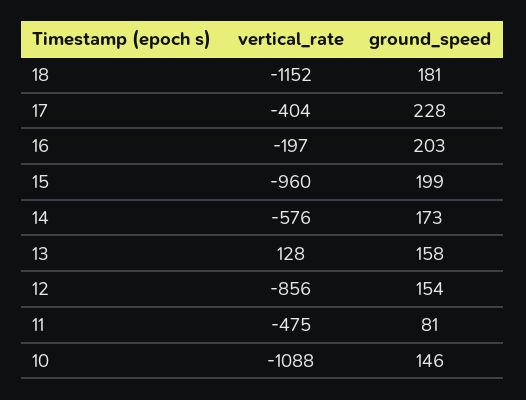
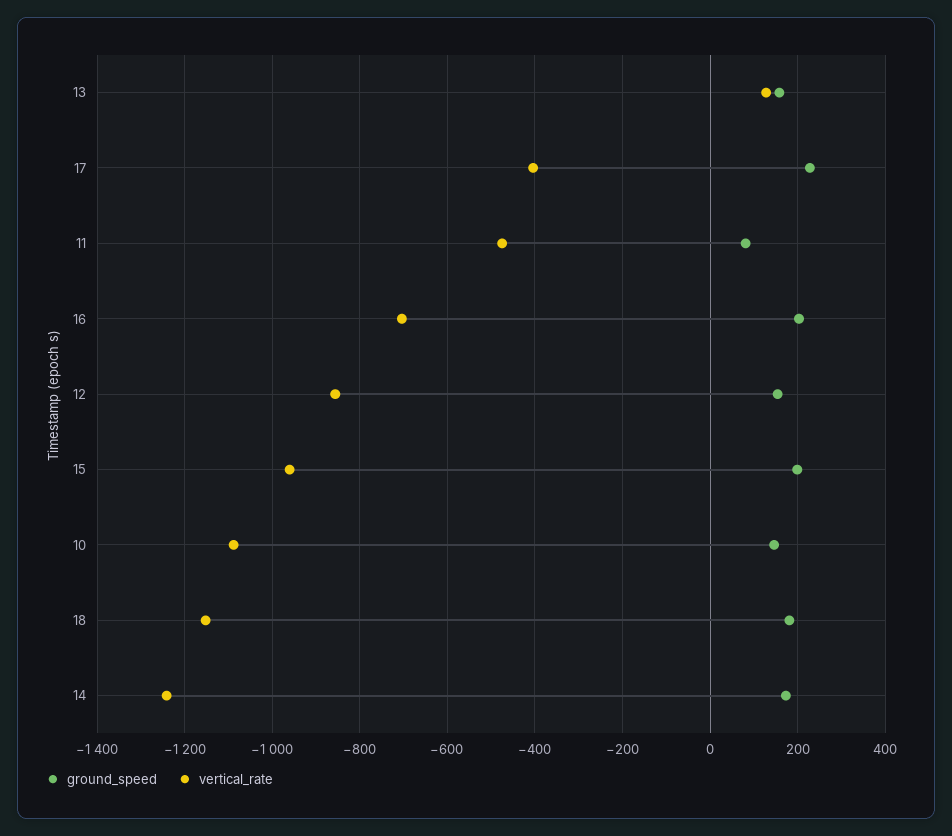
  {
    "vertical_rate": {
      "18": -1152,
      "17": -404,
-     "16": -197,
+     "16": -700,
      "15": -960,
-     "14": -576,
+     "14": -1240,
      "13": 128,
      "12": -856,
      "11": -475,
      "10": -1088
    },
    "ground_speed": {
      "18": 181,
      "17": 228,
      "16": 203,
      "15": 199,
      "14": 173,
      "13": 158,
      "12": 154,
      "11": 81,
      "10": 146
    }
  }

